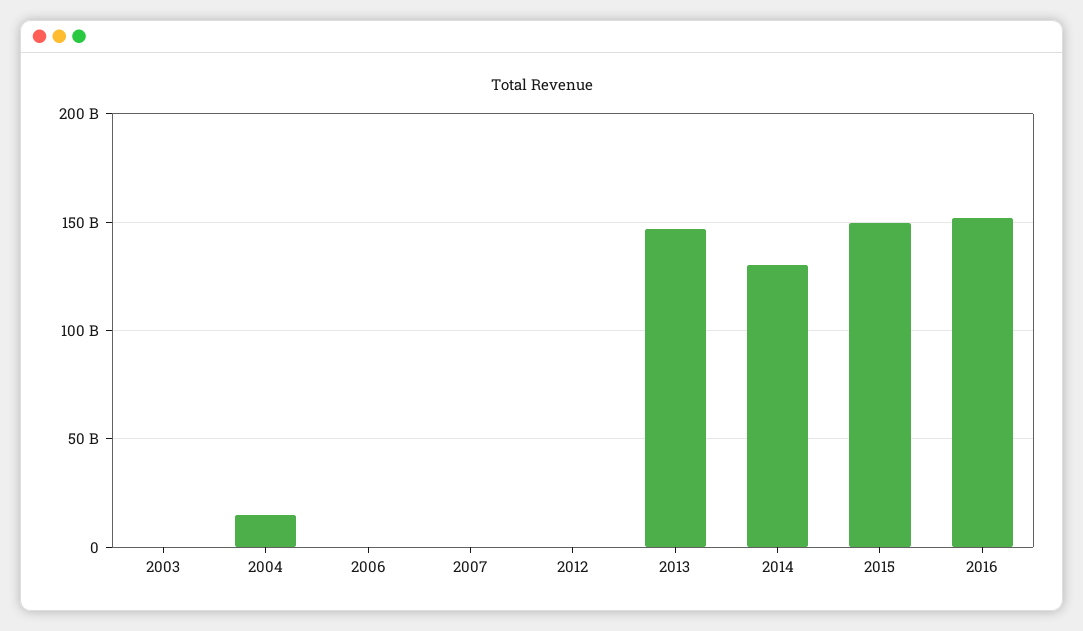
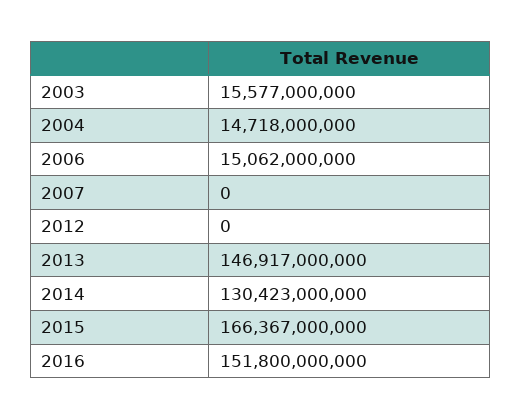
  {
-   "2003": 0,
+   "2003": 15577000000,
    "2004": 14718000000,
-   "2006": 0,
+   "2006": 15062000000,
    "2007": 0,
    "2012": 0,
    "2013": 146917000000,
    "2014": 130423000000,
-   "2015": 150000000000,
+   "2015": 166367000000,
    "2016": 151800000000
  }

